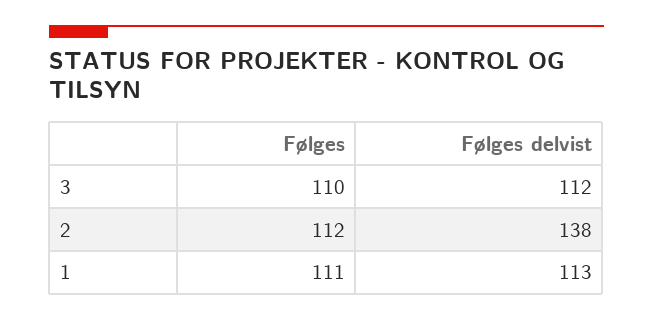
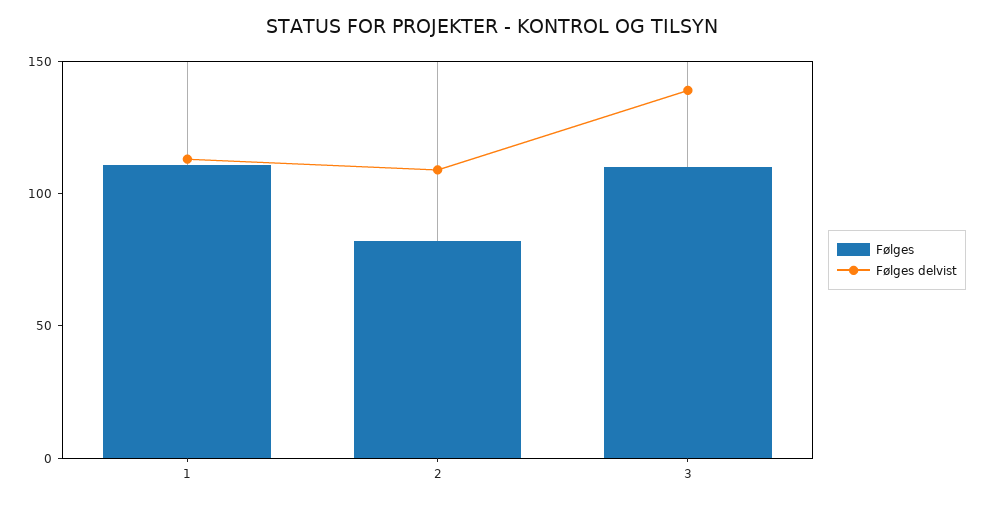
  {
    "Følges": {
      "3": 110,
-     "2": 112,
+     "2": 80,
      "1": 111
    },
    "Følges delvist": {
-     "3": 112,
+     "3": 140,
-     "2": 138,
+     "2": 110,
      "1": 113
    }
  }

